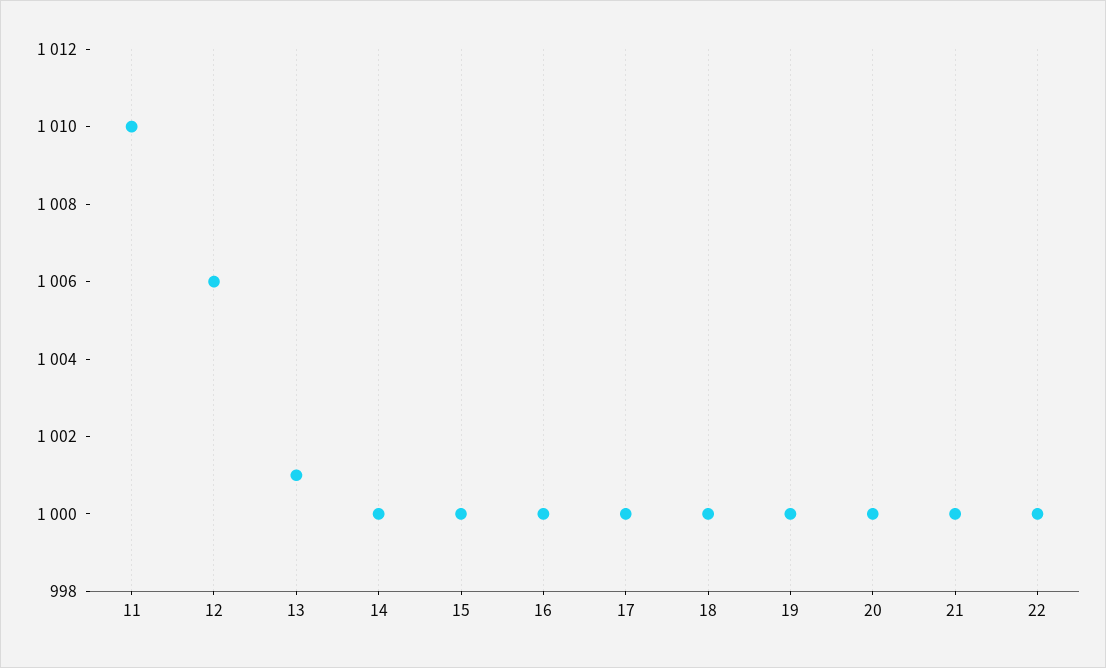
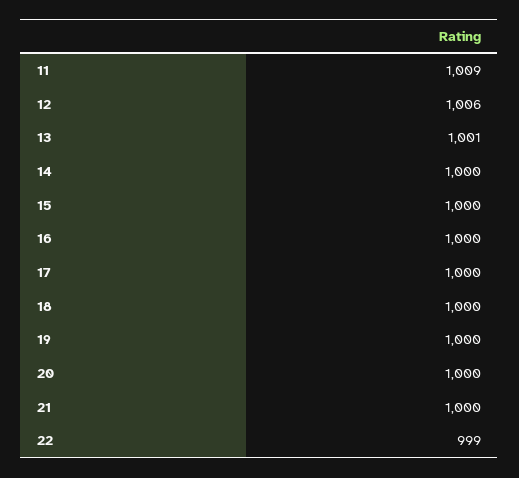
  {
-   "11": 1010,
+   "11": 1009,
    "12": 1006,
    "13": 1001,
    "14": 1000,
    "15": 1000,
    "16": 1000,
    "17": 1000,
    "18": 1000,
    "19": 1000,
    "20": 1000,
    "21": 1000,
-   "22": 1000
+   "22": 999
  }

